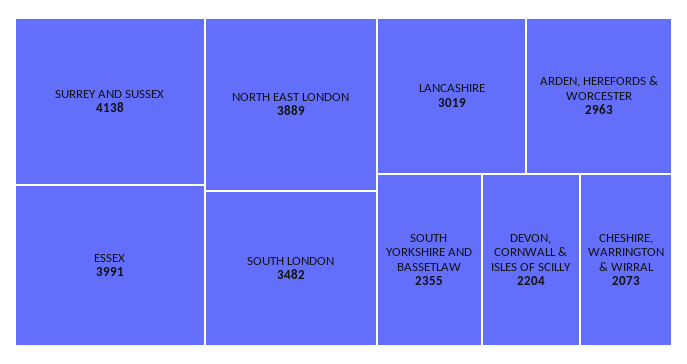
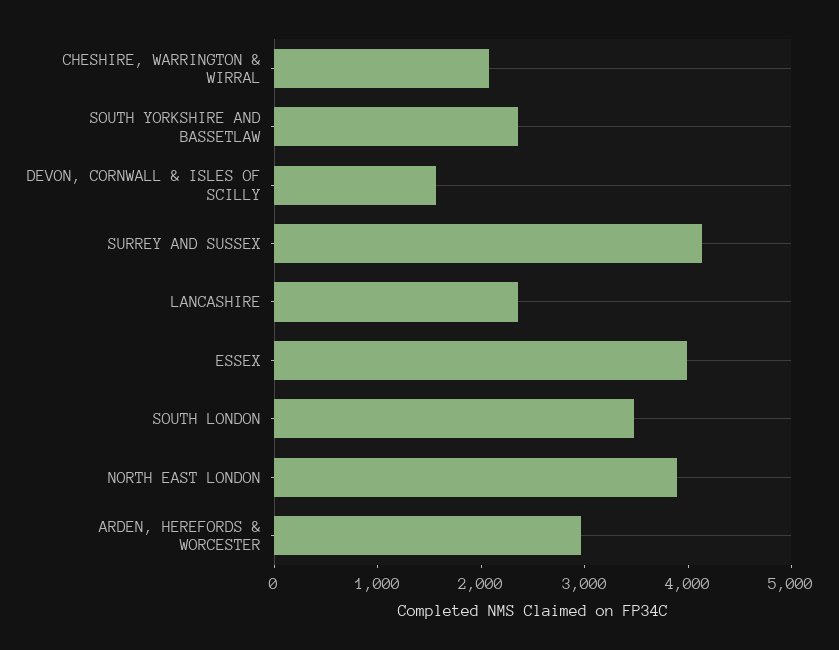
  {
    "SURREY AND SUSSEX": 4138,
    "ESSEX": 3991,
    "NORTH EAST LONDON": 3889,
    "SOUTH LONDON": 3482,
-   "LANCASHIRE": 3019,
+   "LANCASHIRE": 2400,
    "ARDEN, HEREFORDS & WORCESTER": 2963,
    "SOUTH YORKSHIRE AND BASSETLAW": 2355,
-   "DEVON, CORNWALL & ISLES OF SCILLY": 2204,
+   "DEVON, CORNWALL & ISLES OF SCILLY": 1600,
    "CHESHIRE, WARRINGTON & WIRRAL": 2073
  }

